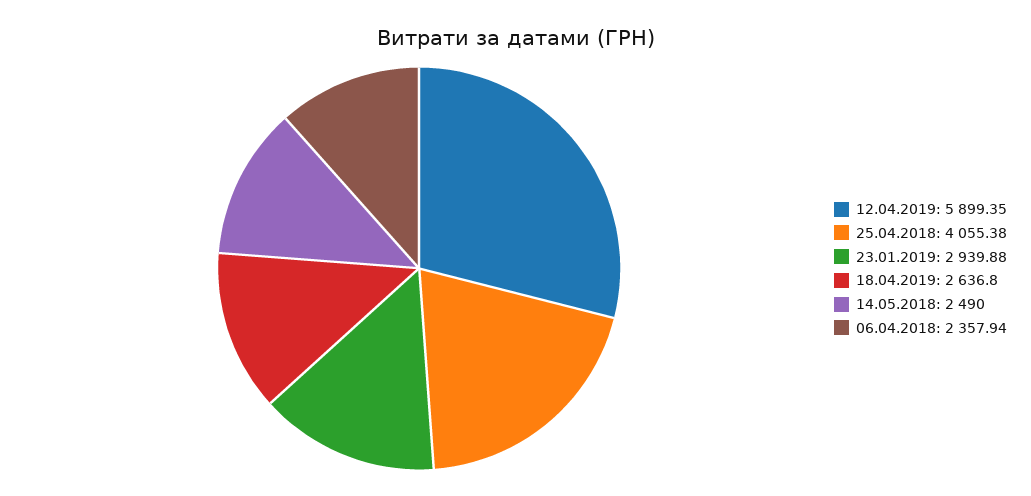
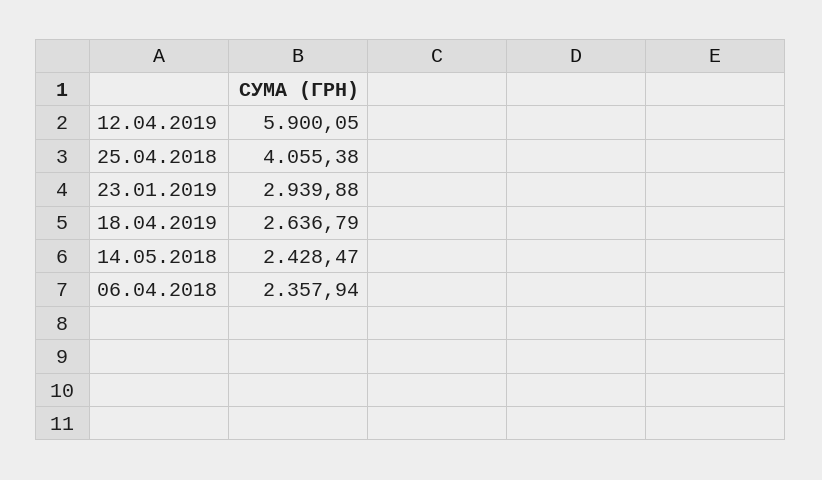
  {
-   "12.04.2019": 5899.35,
+   "12.04.2019": 5900.05,
    "25.04.2018": 4055.38,
    "23.01.2019": 2939.88,
-   "18.04.2019": 2636.8,
+   "18.04.2019": 2636.79,
-   "14.05.2018": 2490,
+   "14.05.2018": 2428.47,
    "06.04.2018": 2357.94
  }

